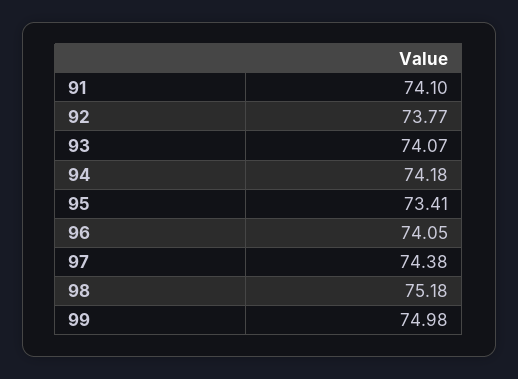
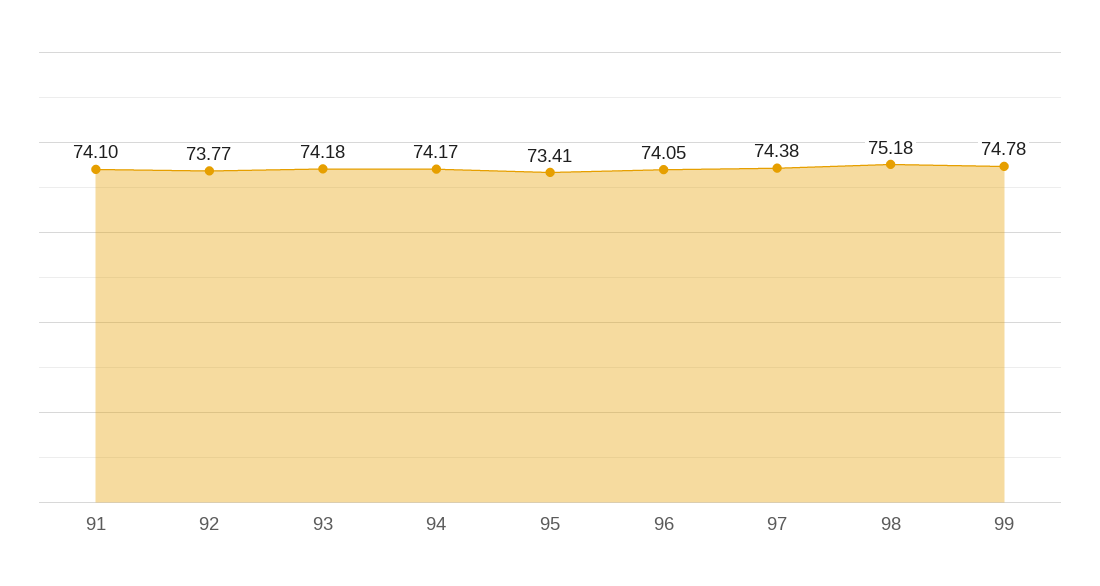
  {
    "91": 74.1,
    "92": 73.77,
-   "93": 74.07,
+   "93": 74.18,
-   "94": 74.18,
+   "94": 74.17,
    "95": 73.41,
    "96": 74.05,
    "97": 74.38,
    "98": 75.18,
-   "99": 74.98
+   "99": 74.78
  }

